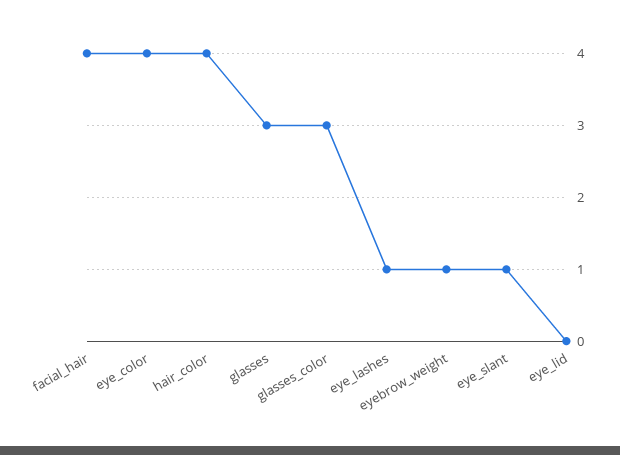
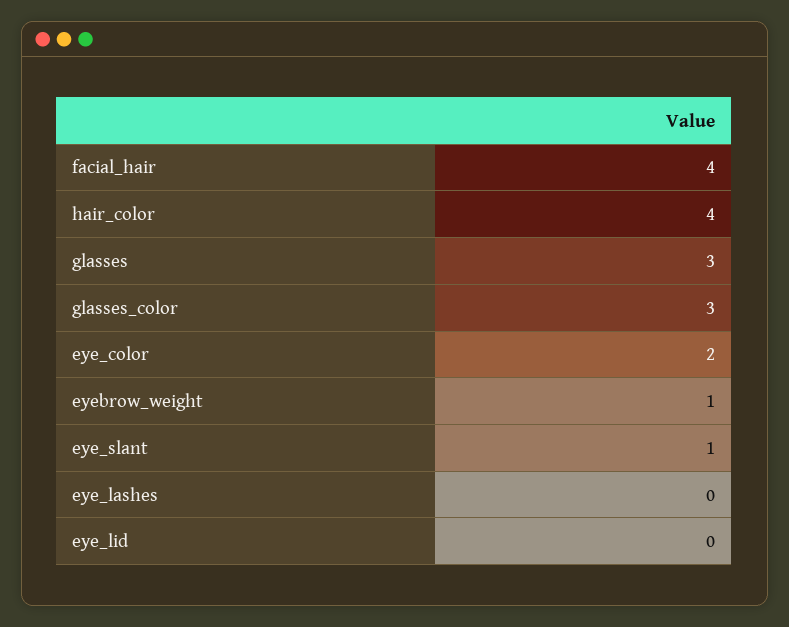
  {
    "facial_hair": 4,
-   "eye_color": 4,
+   "eye_color": 2,
    "hair_color": 4,
    "glasses": 3,
    "glasses_color": 3,
-   "eye_lashes": 1,
+   "eye_lashes": 0,
    "eyebrow_weight": 1,
    "eye_slant": 1,
    "eye_lid": 0
  }

